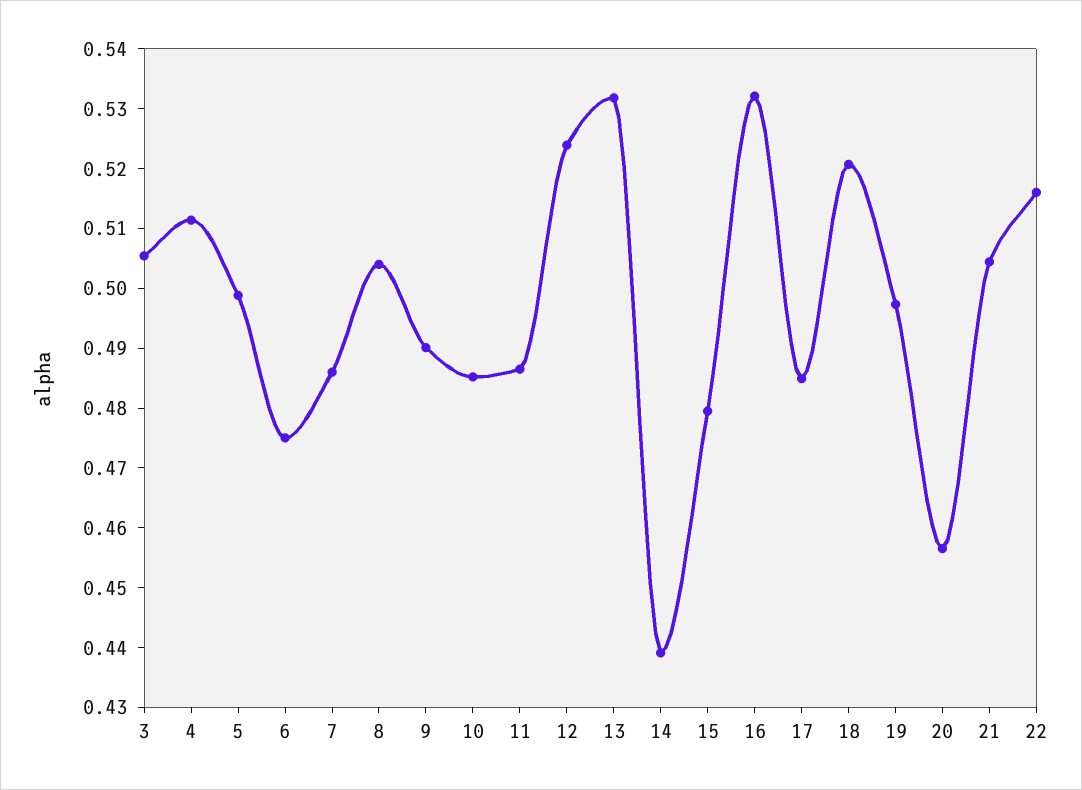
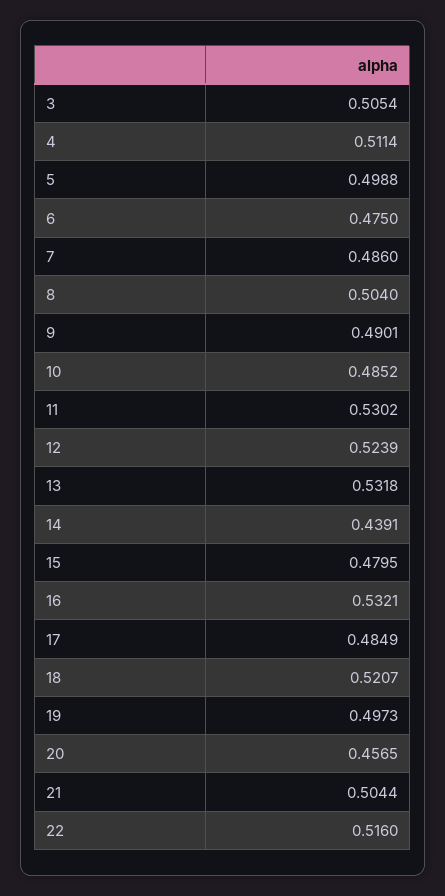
  {
    "3": 0.5054,
    "4": 0.5114,
    "5": 0.4988,
    "6": 0.475,
    "7": 0.486,
    "8": 0.504,
    "9": 0.4901,
    "10": 0.4852,
-   "11": 0.486,
+   "11": 0.5302,
    "12": 0.5239,
    "13": 0.5318,
    "14": 0.4391,
    "15": 0.4795,
    "16": 0.5321,
    "17": 0.4849,
    "18": 0.5207,
    "19": 0.4973,
    "20": 0.4565,
    "21": 0.5044,
    "22": 0.516
  }

